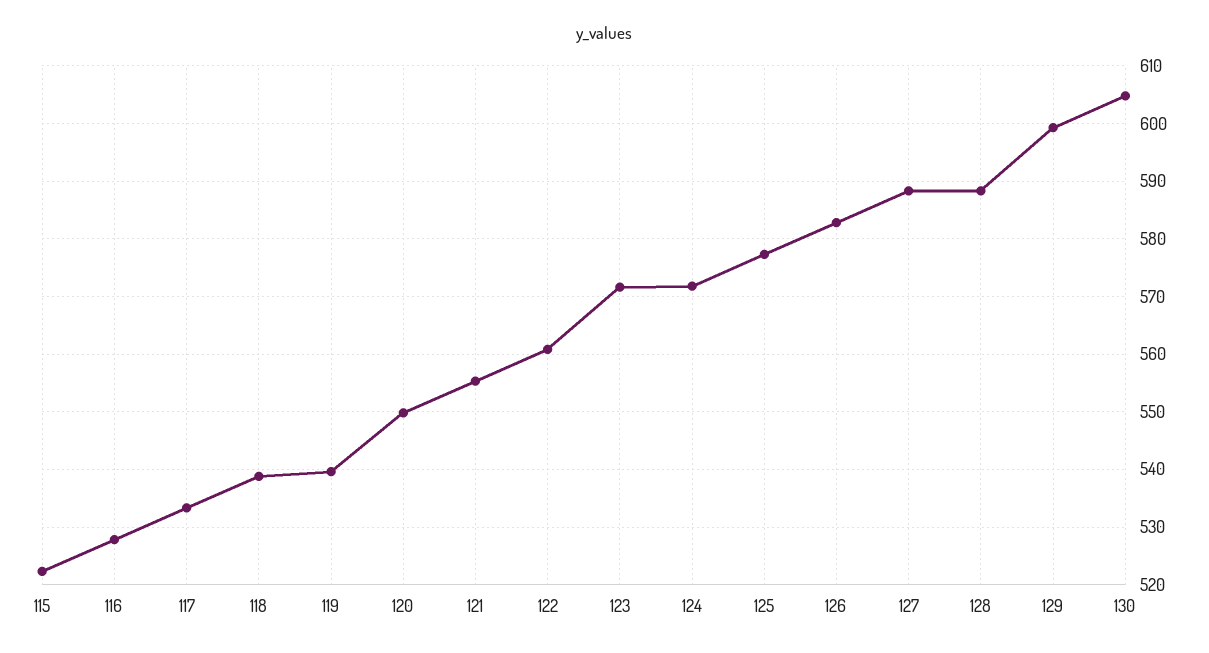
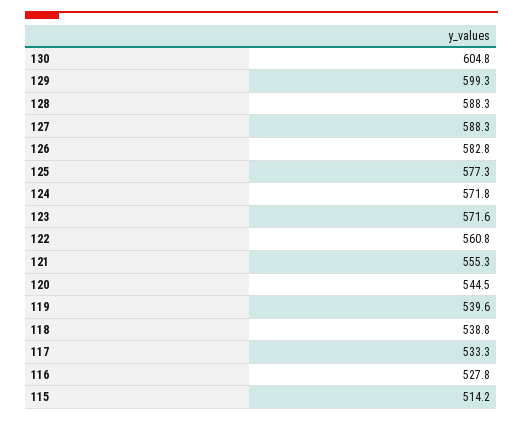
  {
-   "115": 522,
+   "115": 514.2,
    "116": 527.8,
    "117": 533.3,
    "118": 538.8,
    "119": 539.6,
-   "120": 550,
+   "120": 544.5,
    "121": 555.3,
    "122": 560.8,
    "123": 571.6,
    "124": 571.8,
    "125": 577.3,
    "126": 582.8,
    "127": 588.3,
    "128": 588.3,
    "129": 599.3,
    "130": 604.8
  }

